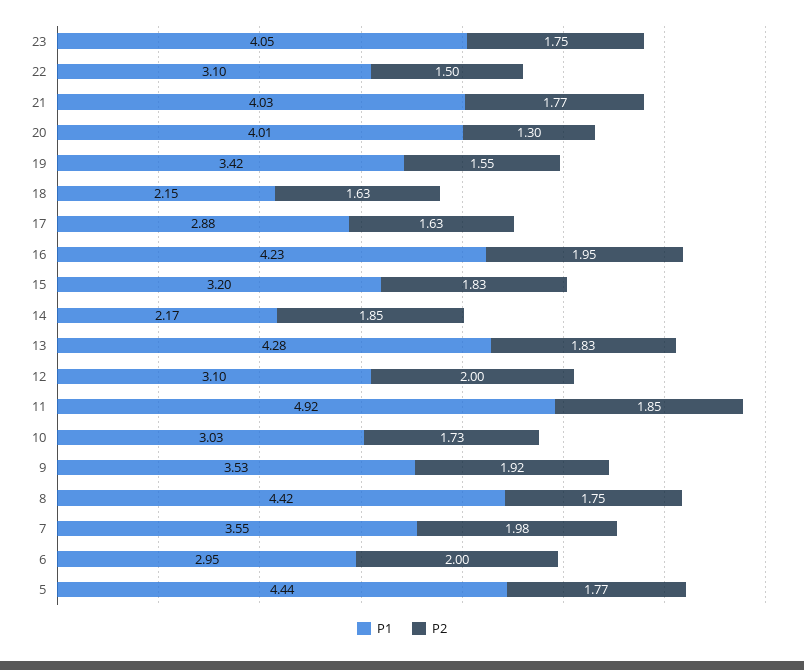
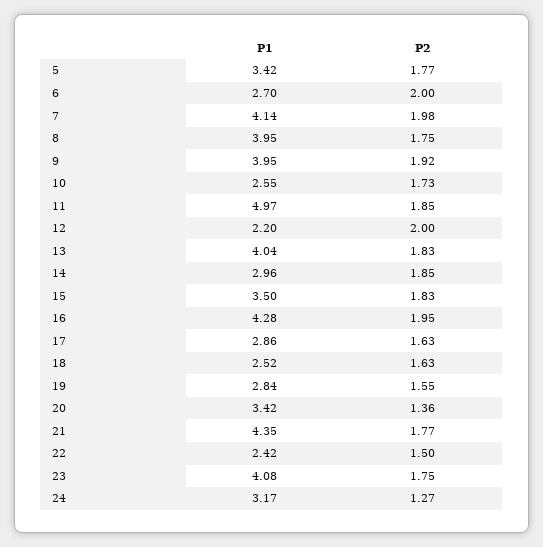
  {
    "P1": {
-     "23": 4.05,
+     "23": 4.08,
-     "22": 3.1,
+     "22": 2.42,
-     "21": 4.03,
+     "21": 4.35,
-     "20": 4.01,
+     "20": 3.42,
-     "19": 3.42,
+     "19": 2.84,
-     "18": 2.15,
+     "18": 2.52,
-     "17": 2.88,
+     "17": 2.86,
-     "16": 4.23,
+     "16": 4.28,
-     "15": 3.2,
+     "15": 3.5,
-     "14": 2.17,
+     "14": 2.96,
-     "13": 4.28,
+     "13": 4.04,
-     "12": 3.1,
+     "12": 2.2,
-     "11": 4.92,
+     "11": 4.97,
-     "10": 3.03,
+     "10": 2.55,
-     "9": 3.53,
+     "9": 3.95,
-     "8": 4.42,
+     "8": 3.95,
-     "7": 3.55,
+     "7": 4.14,
-     "6": 2.95,
+     "6": 2.7,
-     "5": 4.44
+     "5": 3.42,
+     "24": 3.17
    },
    "P2": {
      "23": 1.75,
      "22": 1.5,
      "21": 1.77,
-     "20": 1.3,
+     "20": 1.36,
      "19": 1.55,
      "18": 1.63,
      "17": 1.63,
      "16": 1.95,
      "15": 1.83,
      "14": 1.85,
      "13": 1.83,
      "12": 2,
      "11": 1.85,
      "10": 1.73,
      "9": 1.92,
      "8": 1.75,
      "7": 1.98,
      "6": 2,
-     "5": 1.77
+     "5": 1.77,
+     "24": 1.27
    }
  }

